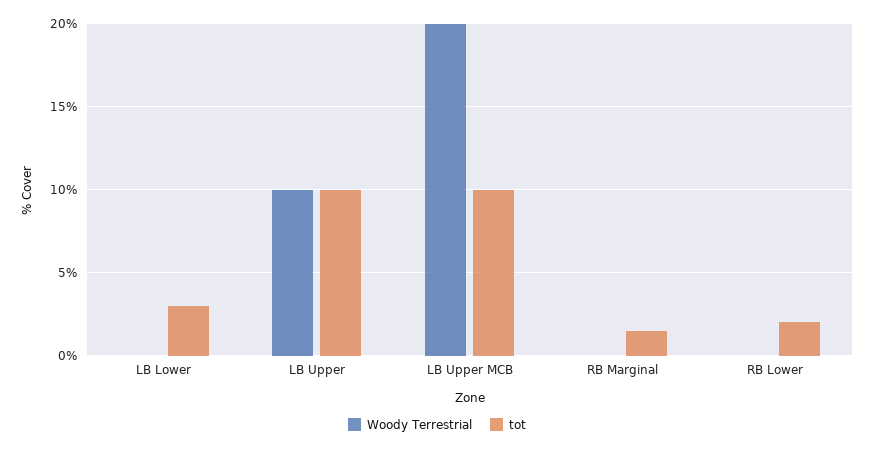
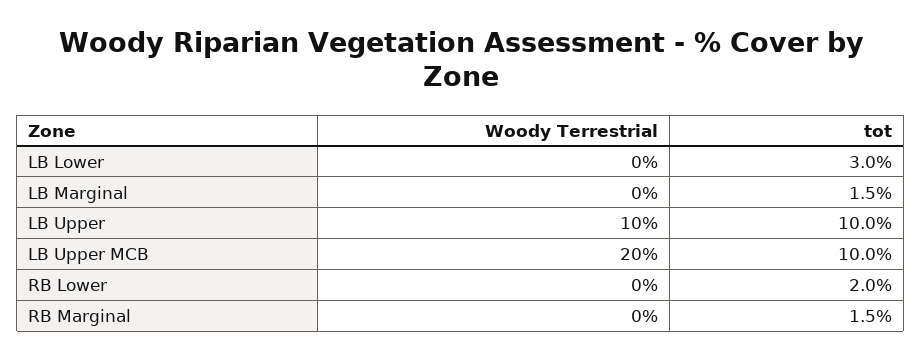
  {
    "Woody Terrestrial": {
      "LB Lower": 0,
      "LB Upper": 10,
      "LB Upper MCB": 20,
      "RB Marginal": 0,
-     "RB Lower": 0
+     "RB Lower": 0,
+     "LB Marginal": 0
    },
    "tot": {
      "LB Lower": 3,
      "LB Upper": 10,
      "LB Upper MCB": 10,
      "RB Marginal": 1.5,
-     "RB Lower": 2
+     "RB Lower": 2,
+     "LB Marginal": 1.5
    }
  }

